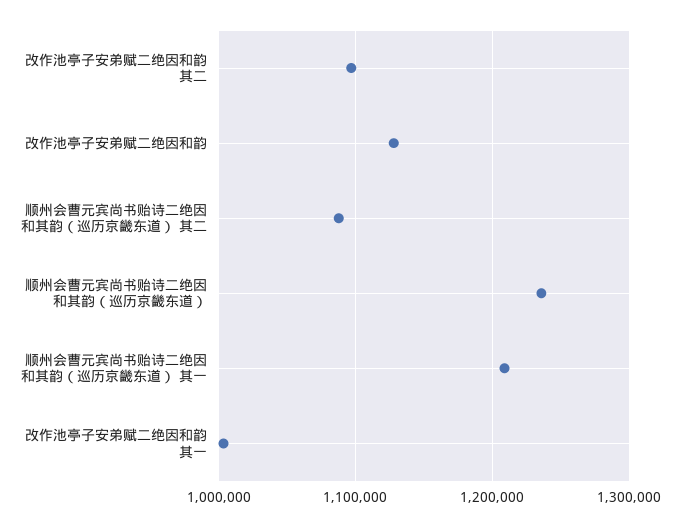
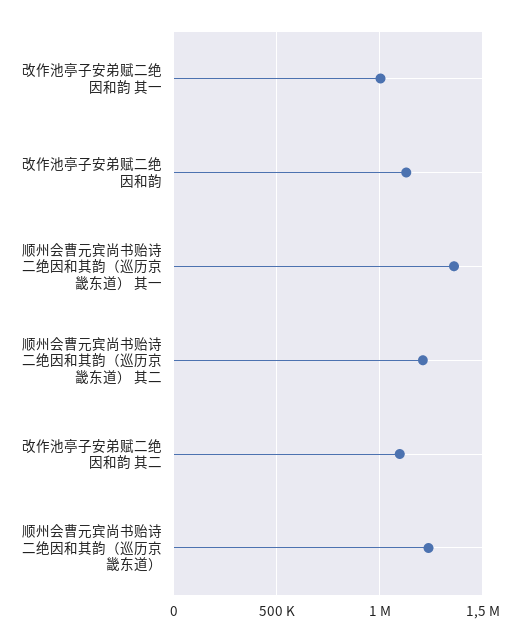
  {
    "改作池亭子安弟赋二绝因和韵 其二": 1100000,
    "改作池亭子安弟赋二绝因和韵": 1130000,
-   "顺州会曹元宾尚书贻诗二绝因和其韵（巡历京畿东道） 其二": 1090000,
+   "顺州会曹元宾尚书贻诗二绝因和其韵（巡历京畿东道） 其二": 1200000,
    "顺州会曹元宾尚书贻诗二绝因和其韵（巡历京畿东道）": 1240000,
-   "顺州会曹元宾尚书贻诗二绝因和其韵（巡历京畿东道） 其一": 1210000,
+   "顺州会曹元宾尚书贻诗二绝因和其韵（巡历京畿东道） 其一": 1350000,
    "改作池亭子安弟赋二绝因和韵 其一": 1000000
  }

